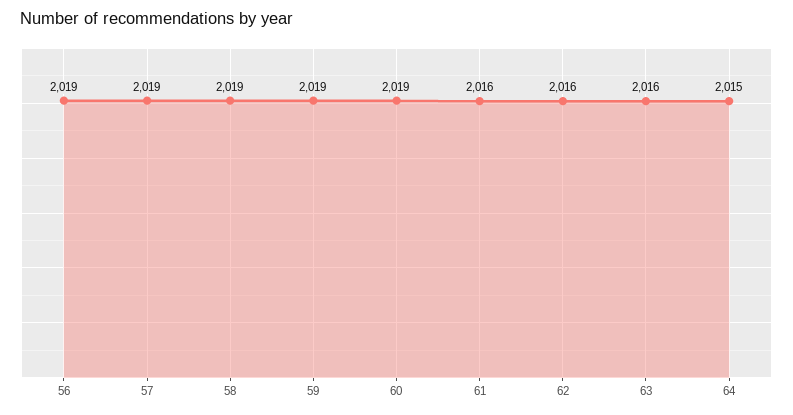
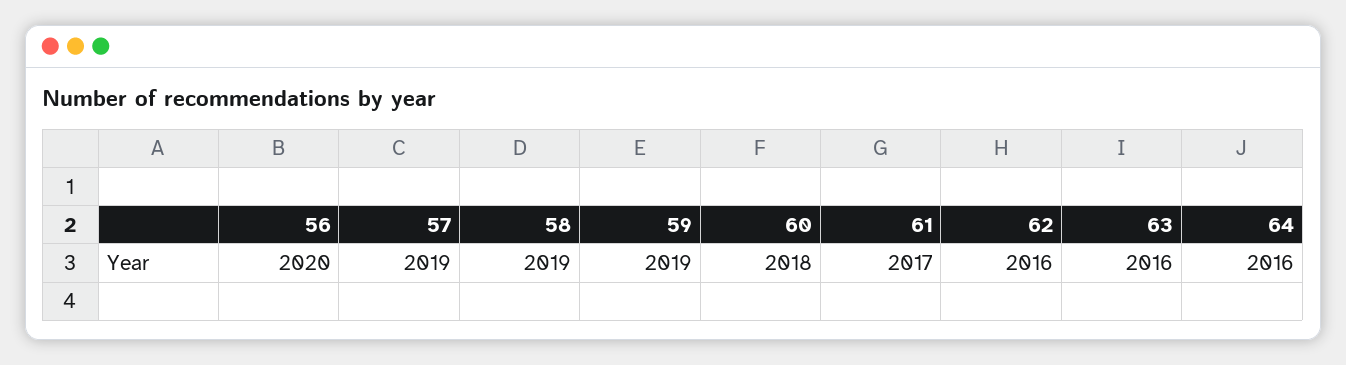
  {
-   "56": 2019,
+   "56": 2020,
    "57": 2019,
    "58": 2019,
    "59": 2019,
-   "60": 2019,
+   "60": 2018,
-   "61": 2016,
+   "61": 2017,
    "62": 2016,
    "63": 2016,
-   "64": 2015
+   "64": 2016
  }

